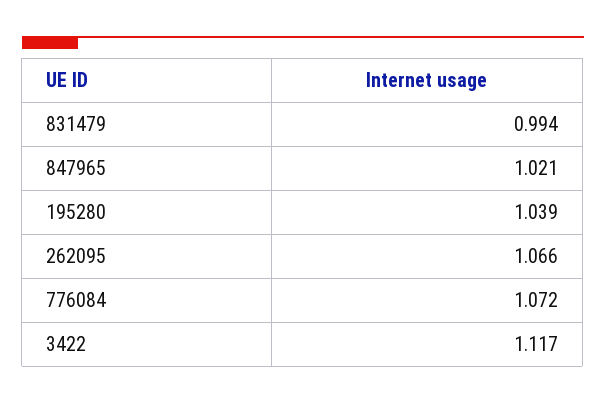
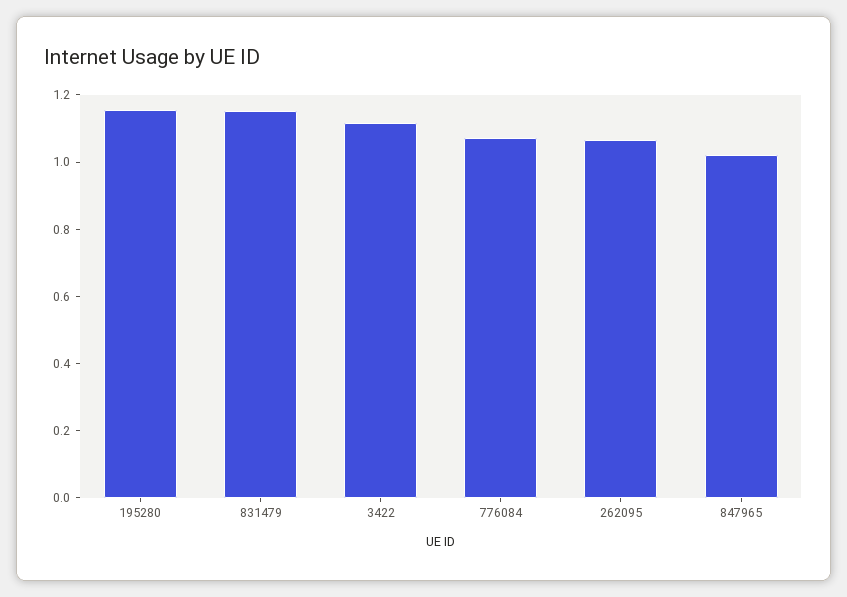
  {
-   "831479": 0.994,
+   "831479": 1.15,
    "847965": 1.021,
-   "195280": 1.039,
+   "195280": 1.15,
    "262095": 1.066,
    "776084": 1.072,
    "3422": 1.117
  }

